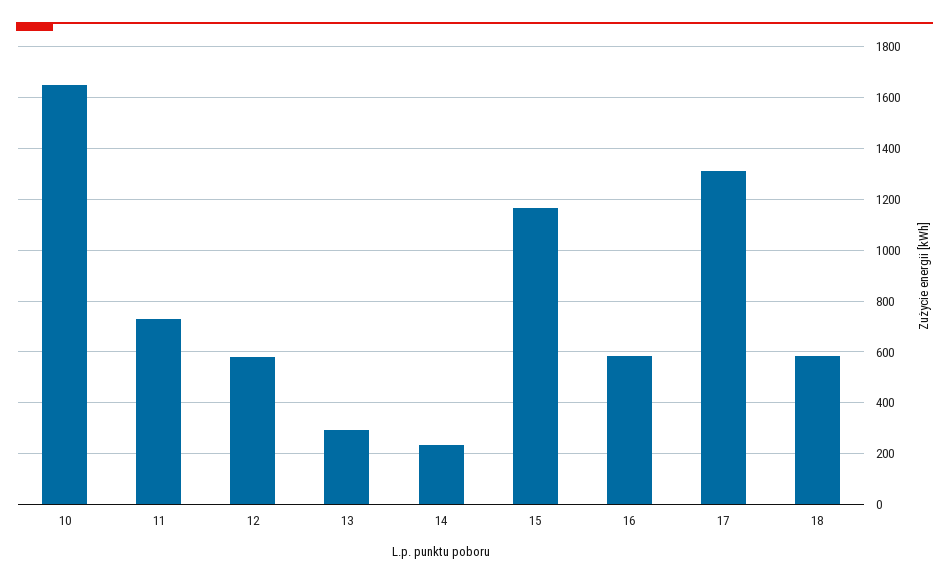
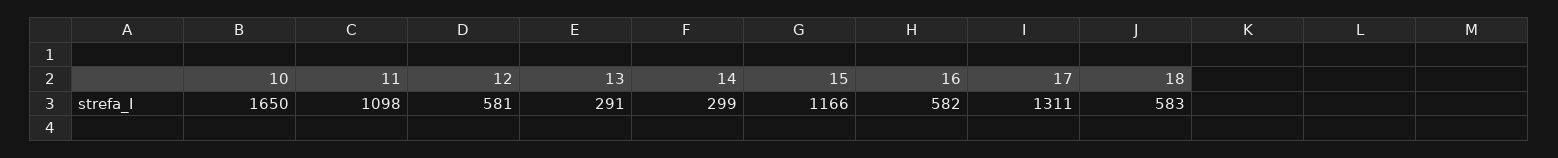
  {
    "10": 1650,
-   "11": 725,
+   "11": 1098,
    "12": 581,
    "13": 291,
-   "14": 225,
+   "14": 299,
    "15": 1166,
    "16": 582,
    "17": 1311,
    "18": 583
  }

